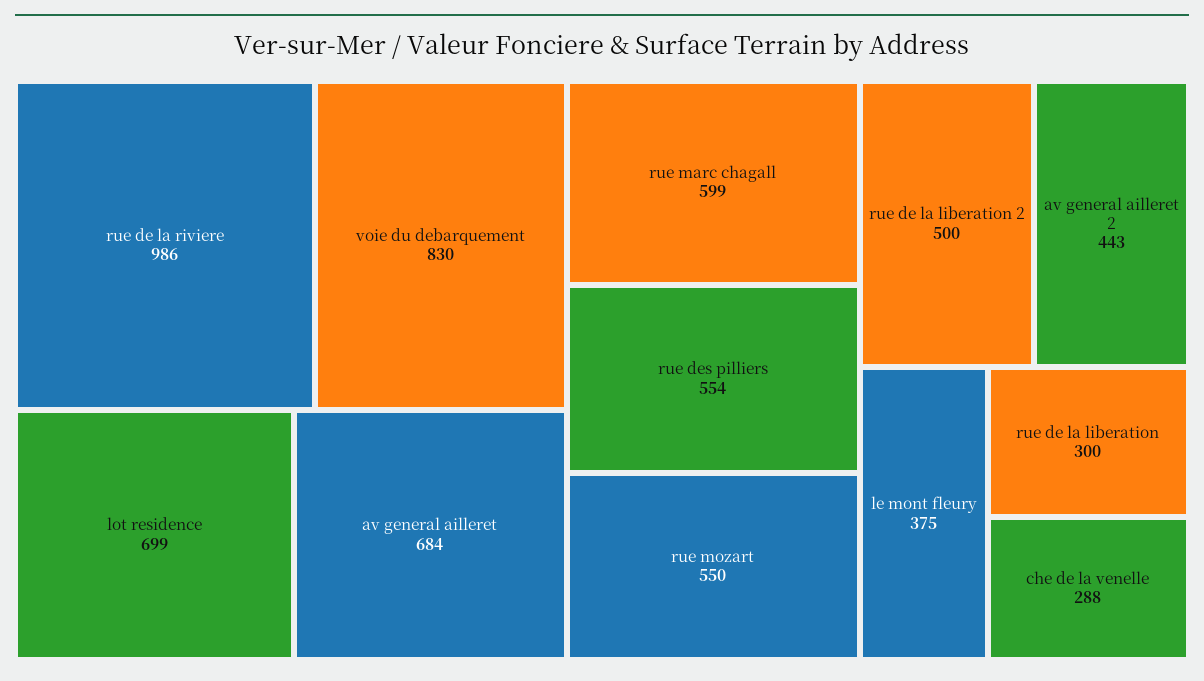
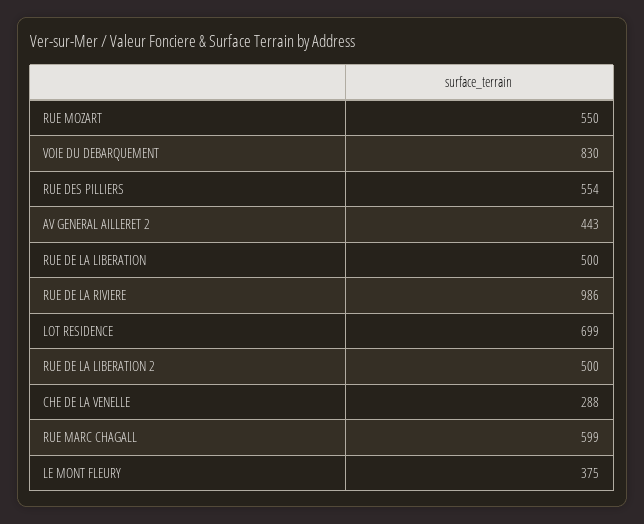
  {
    "rue de la riviere": 986,
    "voie du debarquement": 830,
    "lot residence": 699,
-   "av general ailleret": 684,
    "rue marc chagall": 599,
    "rue des pilliers": 554,
    "rue mozart": 550,
    "rue de la liberation 2": 500,
    "av general ailleret 2": 443,
    "le mont fleury": 375,
-   "rue de la liberation": 300,
+   "rue de la liberation": 500,
    "che de la venelle": 288
  }

